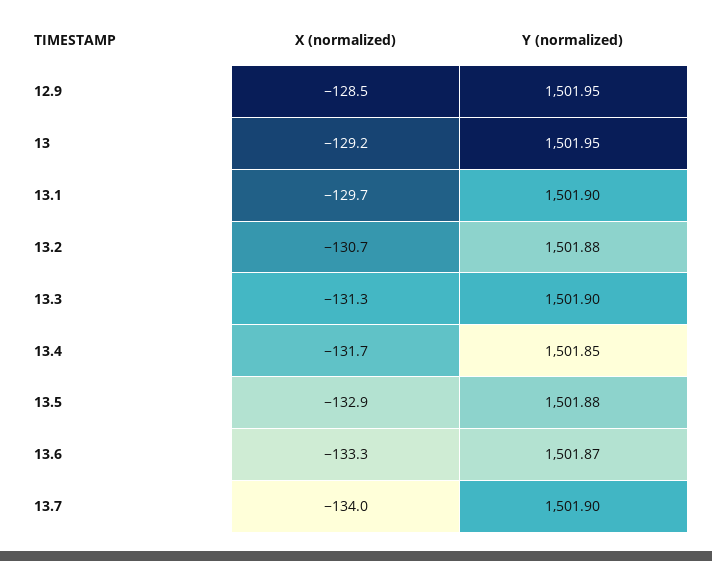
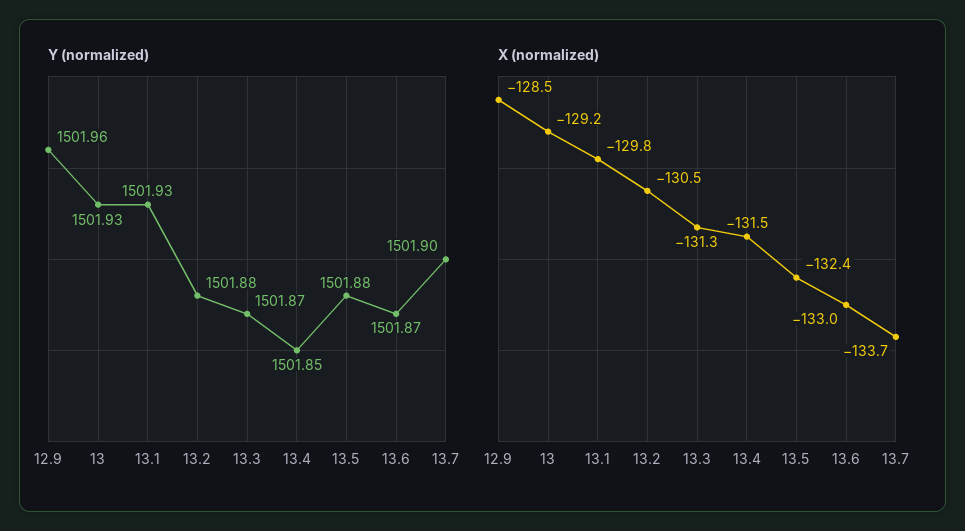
  {
    "X (normalized)": {
      "12.9": -128.5,
      "13": -129.2,
-     "13.1": -129.7,
+     "13.1": -129.8,
-     "13.2": -130.7,
+     "13.2": -130.5,
      "13.3": -131.3,
-     "13.4": -131.7,
+     "13.4": -131.5,
-     "13.5": -132.9,
+     "13.5": -132.4,
-     "13.6": -133.3,
+     "13.6": -133,
-     "13.7": -134
+     "13.7": -133.7
    },
    "Y (normalized)": {
-     "12.9": 1501.95,
+     "12.9": 1501.96,
-     "13": 1501.95,
+     "13": 1501.93,
-     "13.1": 1501.9,
+     "13.1": 1501.93,
      "13.2": 1501.88,
-     "13.3": 1501.9,
+     "13.3": 1501.87,
      "13.4": 1501.85,
      "13.5": 1501.88,
      "13.6": 1501.87,
      "13.7": 1501.9
    }
  }

